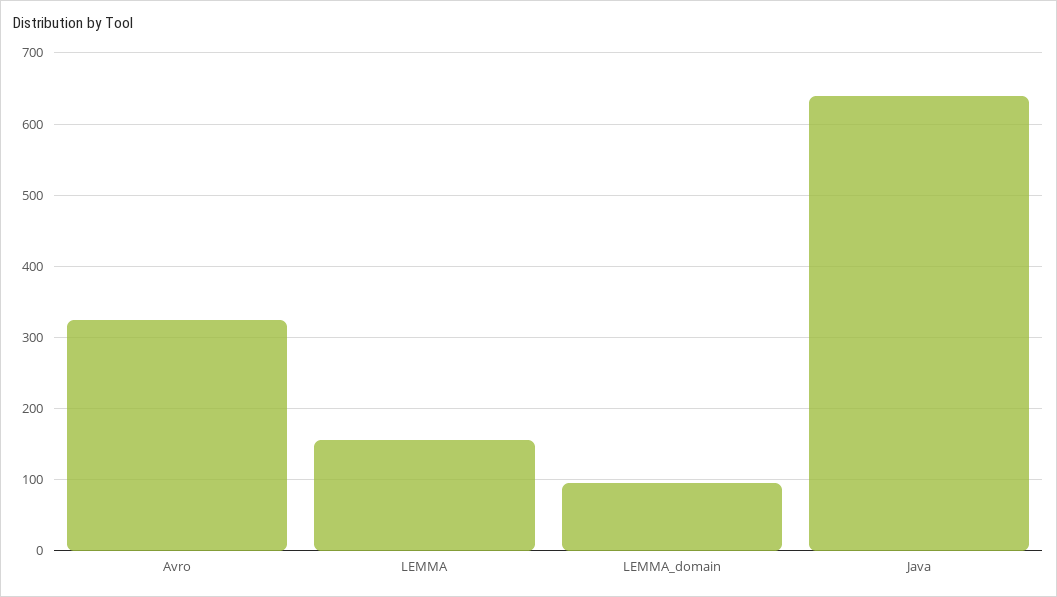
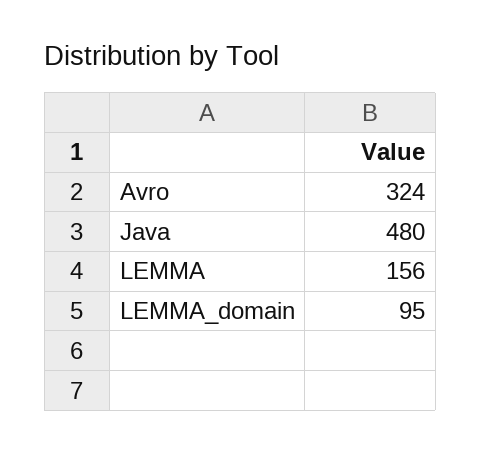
  {
    "Avro": 324,
    "LEMMA": 156,
    "LEMMA_domain": 95,
-   "Java": 640
+   "Java": 480
  }

